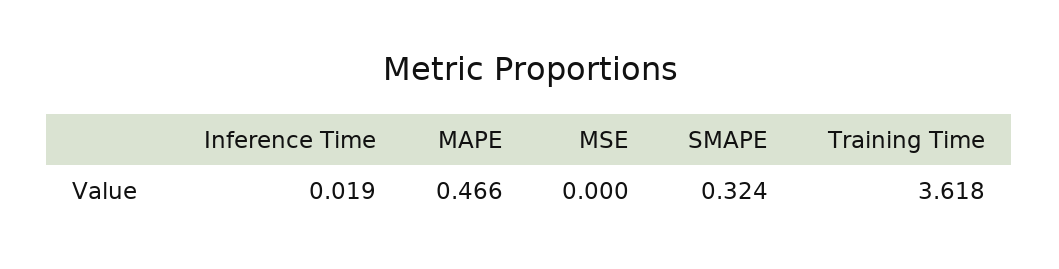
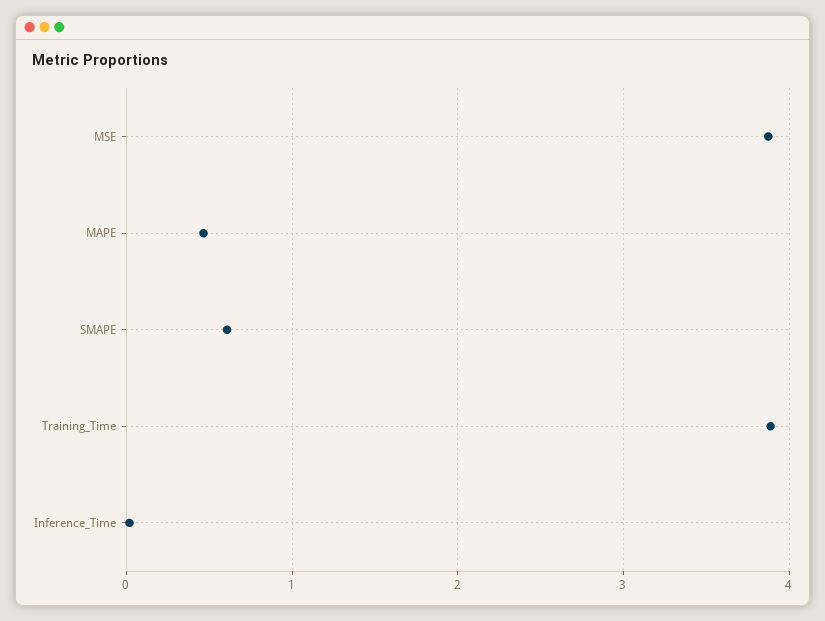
  {
    "Inference Time": 0.019,
    "MAPE": 0.466,
-   "MSE": 0,
+   "MSE": 3.9,
-   "SMAPE": 0.324,
+   "SMAPE": 0.6,
-   "Training Time": 3.618
+   "Training Time": 3.9
  }

